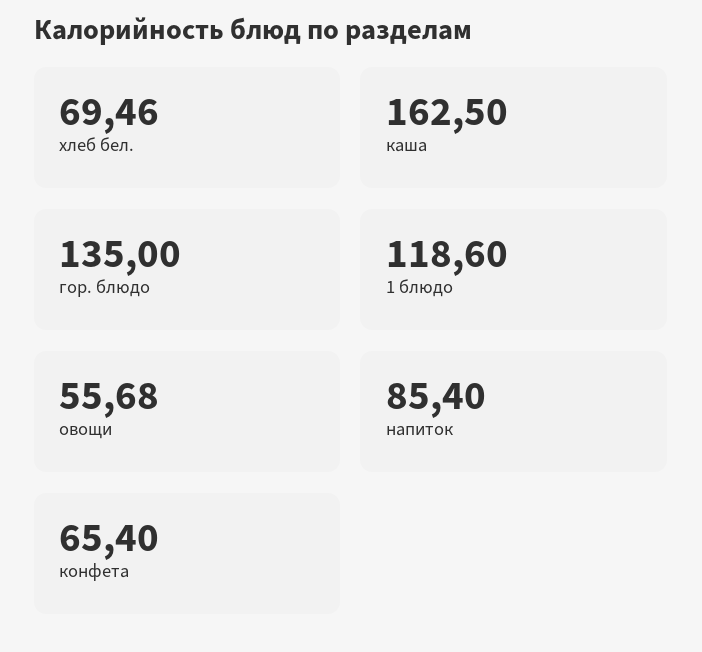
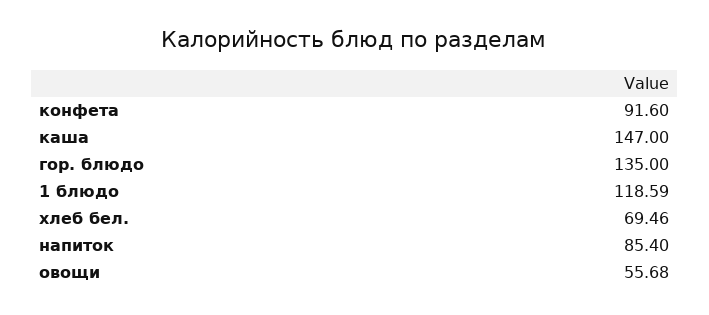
  {
    "хлеб бел.": 69.46,
-   "каша": 162.5,
+   "каша": 147,
    "гор. блюдо": 135,
-   "1 блюдо": 118.6,
+   "1 блюдо": 118.59,
    "овощи": 55.68,
    "напиток": 85.4,
-   "конфета": 65.4
+   "конфета": 91.6
  }

